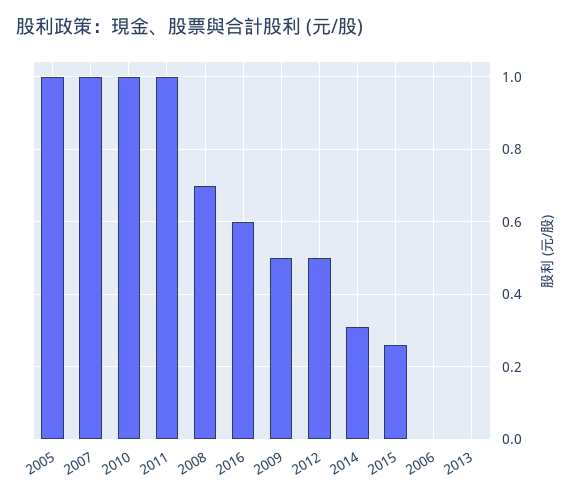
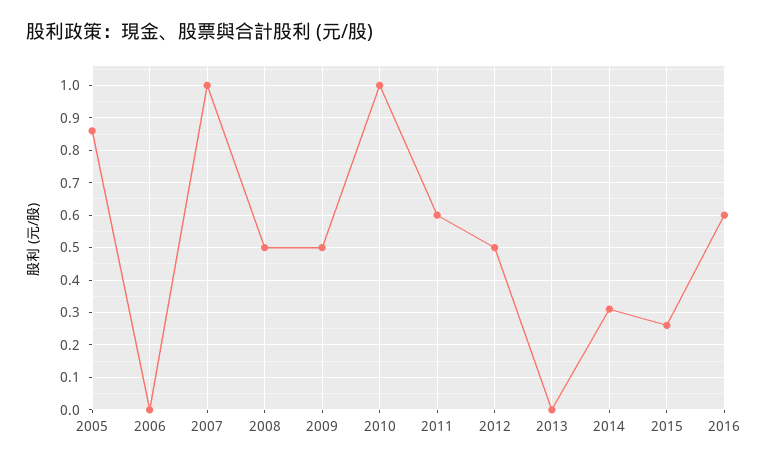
  {
-   "2005": 1,
+   "2005": 0.85,
    "2007": 1,
    "2010": 1,
-   "2011": 1,
+   "2011": 0.6,
-   "2008": 0.7,
+   "2008": 0.5,
    "2016": 0.6,
    "2009": 0.5,
    "2012": 0.5,
    "2014": 0.3,
    "2015": 0.25,
    "2006": 0,
    "2013": 0
  }

